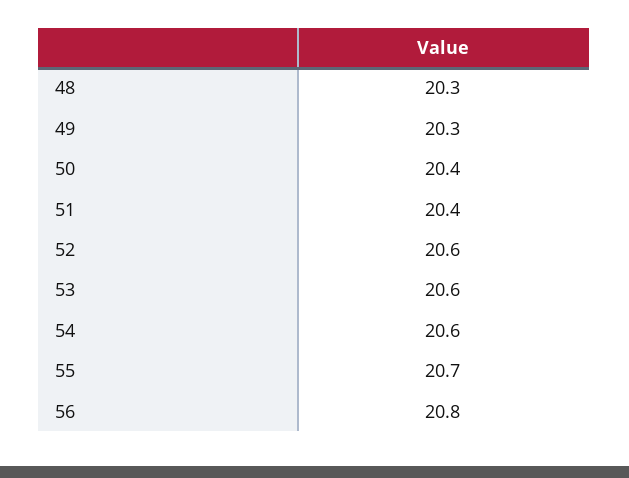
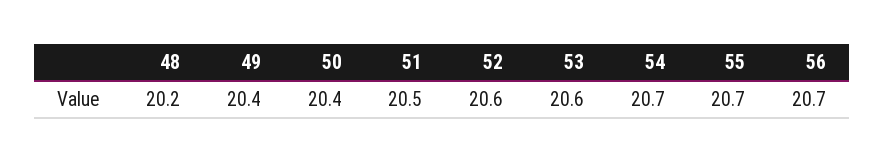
  {
-   "48": 20.3,
+   "48": 20.2,
-   "49": 20.3,
+   "49": 20.4,
    "50": 20.4,
-   "51": 20.4,
+   "51": 20.5,
    "52": 20.6,
    "53": 20.6,
-   "54": 20.6,
+   "54": 20.7,
    "55": 20.7,
-   "56": 20.8
+   "56": 20.7
  }

